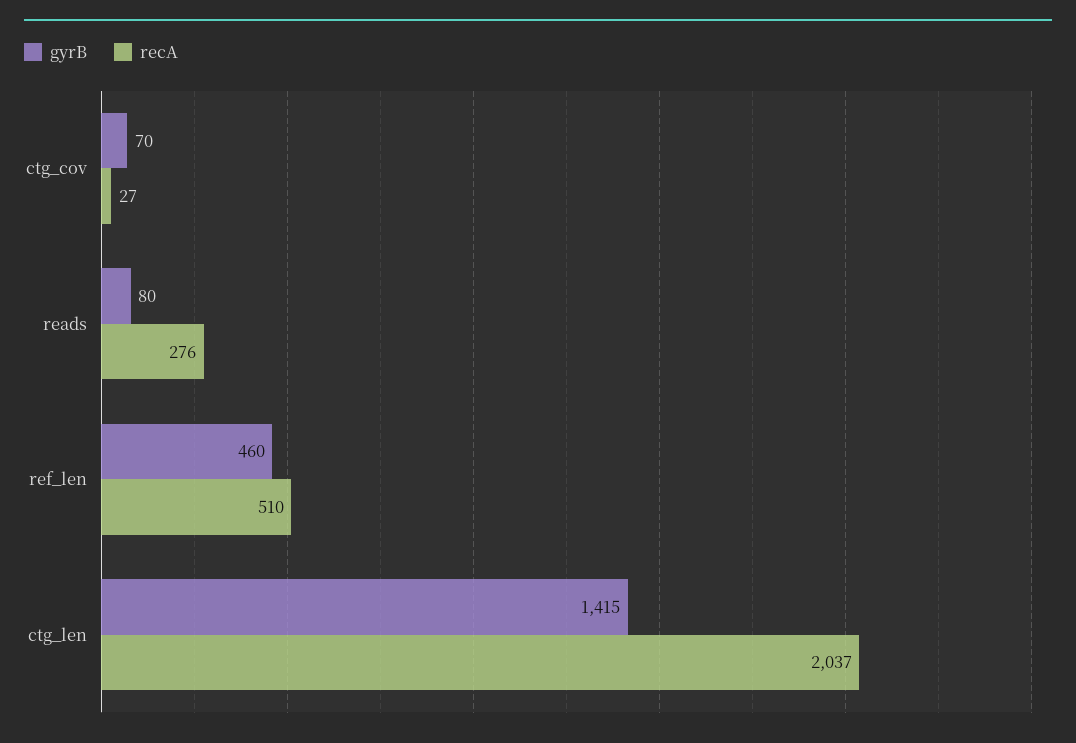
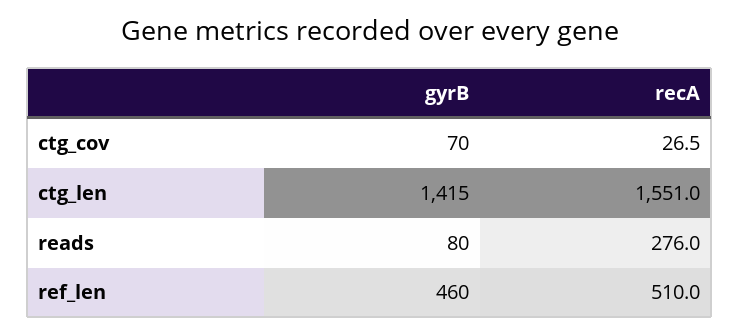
  {
    "gyrB": {
      "ctg_cov": 70,
      "reads": 80,
      "ref_len": 460,
      "ctg_len": 1415
    },
    "recA": {
      "ctg_cov": 26.5,
      "reads": 276,
      "ref_len": 510,
-     "ctg_len": 2037
+     "ctg_len": 1551
    }
  }

